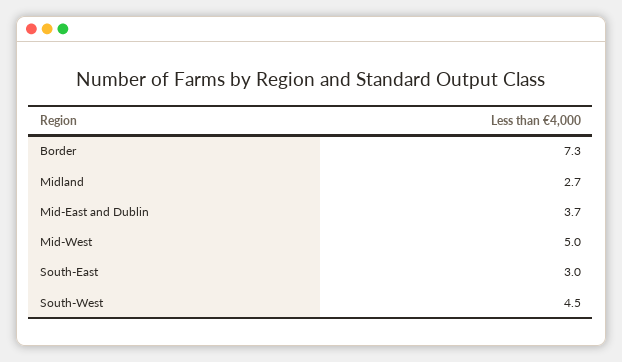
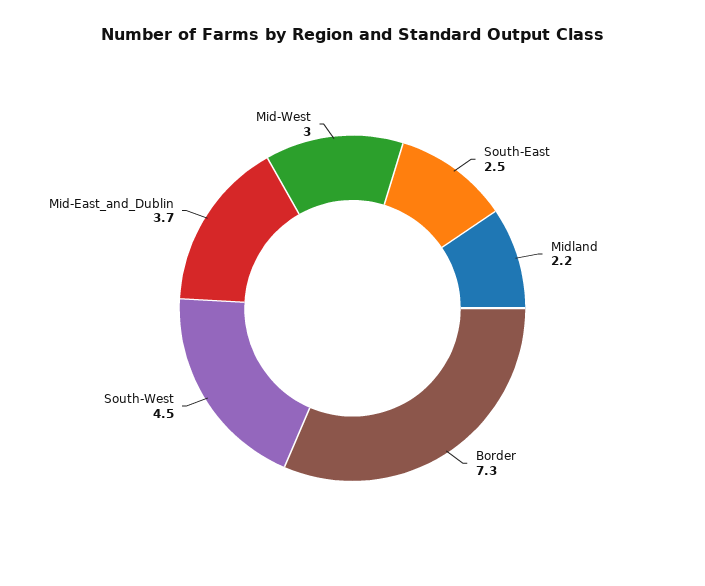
  {
    "Border": 7.3,
-   "Midland": 2.7,
+   "Midland": 2.2,
    "Mid-East and Dublin": 3.7,
-   "Mid-West": 5,
+   "Mid-West": 3,
-   "South-East": 3,
+   "South-East": 2.5,
    "South-West": 4.5
  }

